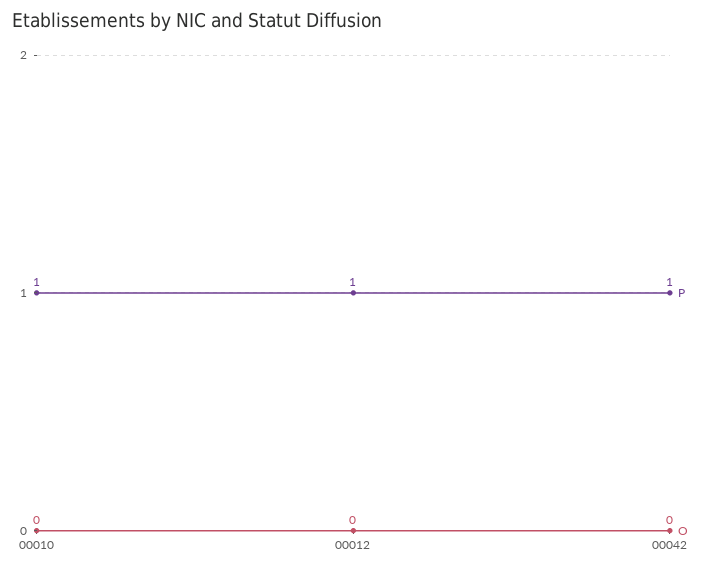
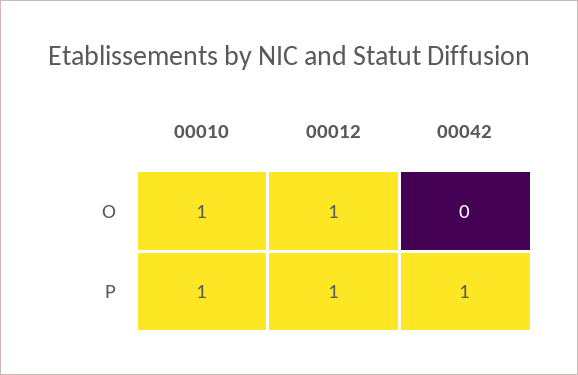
  {
    "P": {
      "00010": 1,
      "00012": 1,
      "00042": 1
    },
    "O": {
-     "00010": 0,
+     "00010": 1,
-     "00012": 0,
+     "00012": 1,
      "00042": 0
    }
  }

